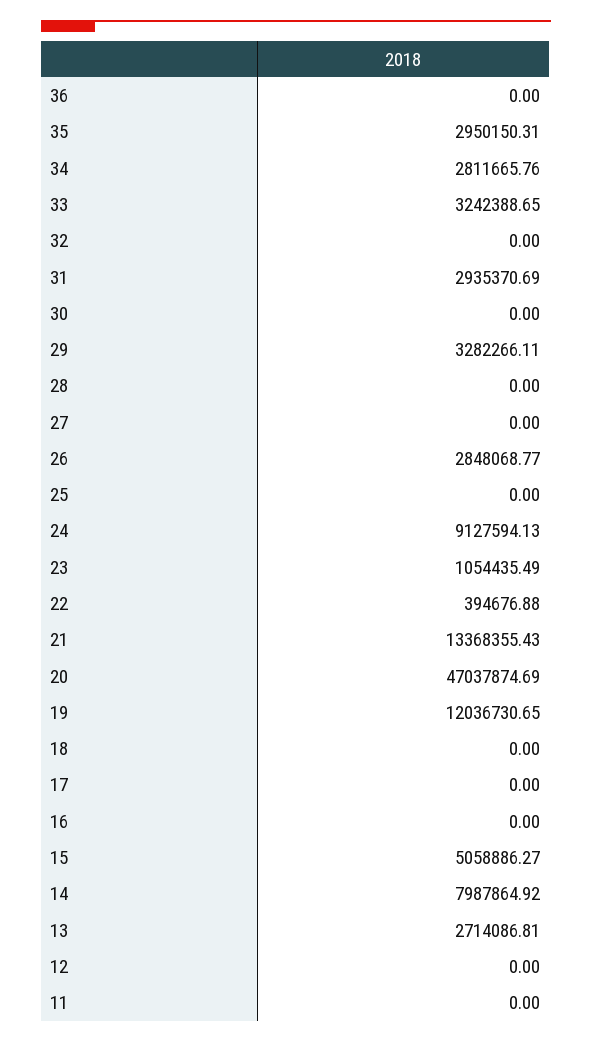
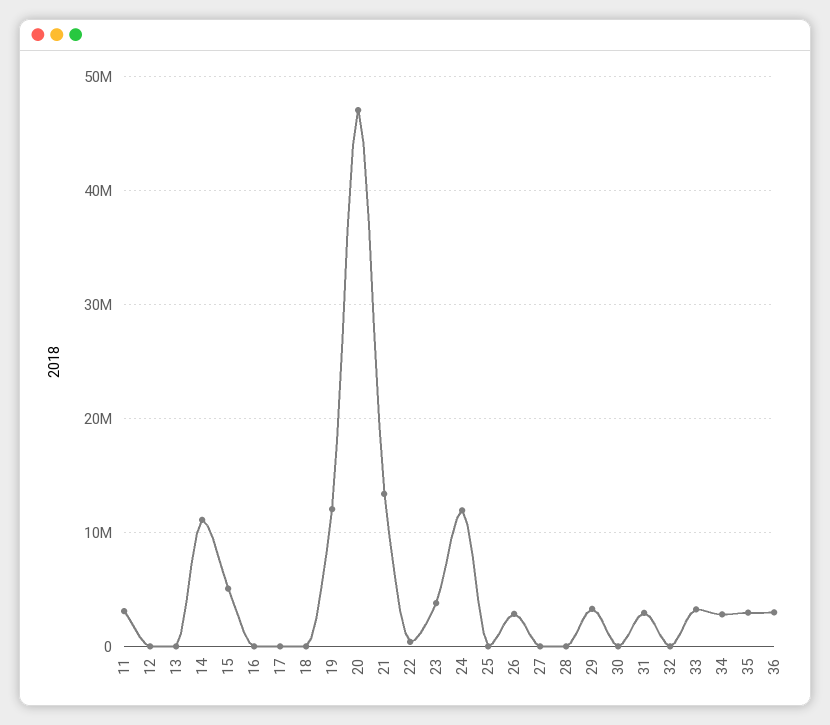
  {
-   "36": 0,
+   "36": 3000000,
    "35": 2950150.31,
    "34": 2811665.76,
    "33": 3242388.65,
    "32": 0,
    "31": 2935370.69,
    "30": 0,
    "29": 3282266.11,
    "28": 0,
    "27": 0,
    "26": 2848068.77,
    "25": 0,
-   "24": 9127594.13,
+   "24": 12000000,
-   "23": 1054435.49,
+   "23": 4000000,
    "22": 394676.88,
    "21": 13368355.43,
    "20": 47037874.69,
    "19": 12036730.65,
    "18": 0,
    "17": 0,
    "16": 0,
    "15": 5058886.27,
-   "14": 7987864.92,
+   "14": 11000000,
-   "13": 2714086.81,
+   "13": 0,
    "12": 0,
-   "11": 0
+   "11": 3000000
  }

